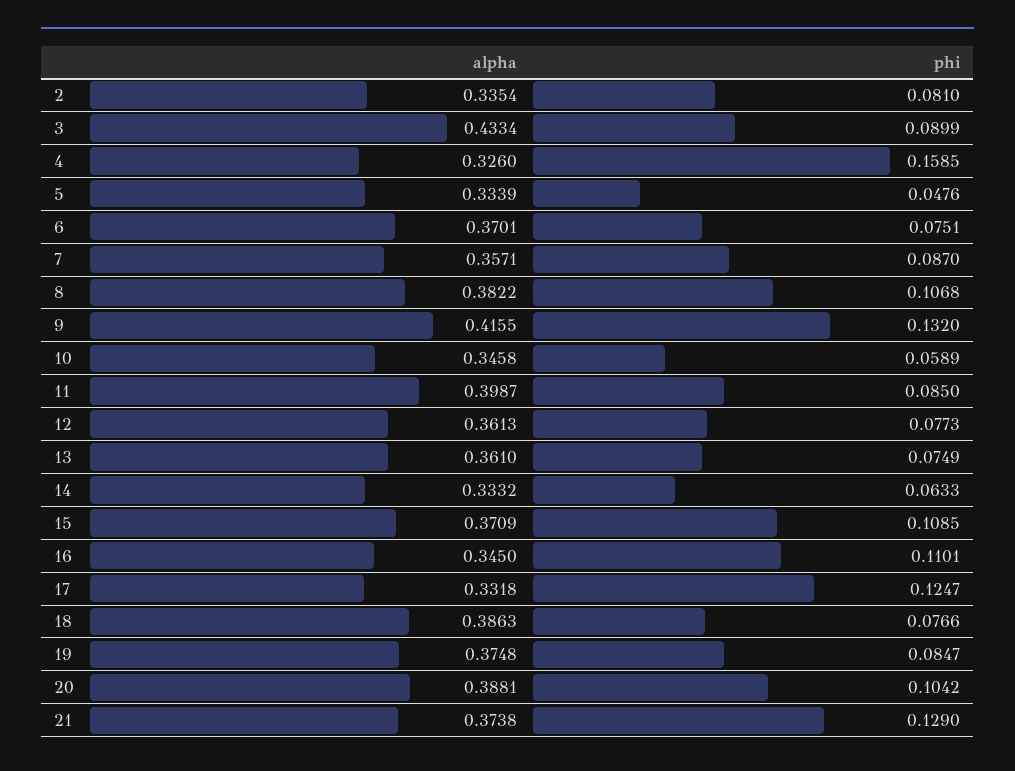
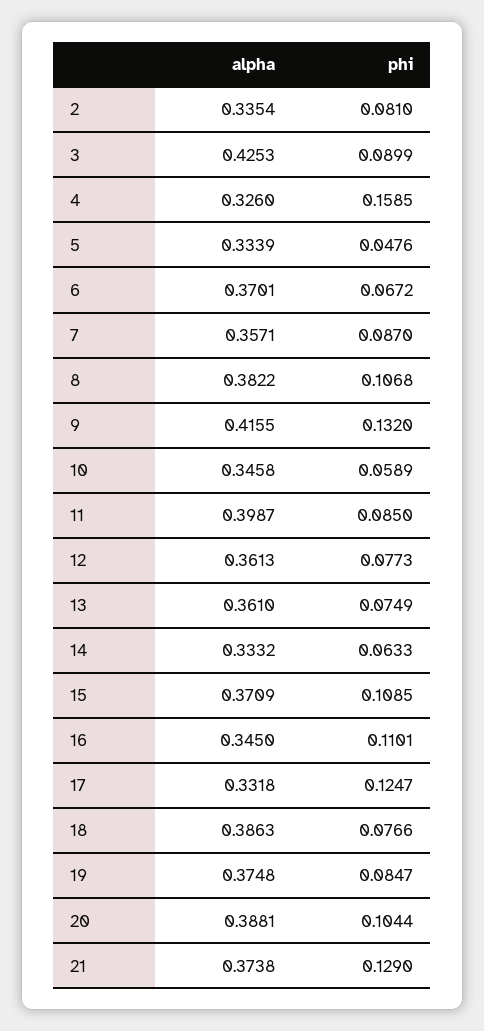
  {
    "alpha": {
      "2": 0.3354,
-     "3": 0.4334,
+     "3": 0.4253,
      "4": 0.326,
      "5": 0.3339,
      "6": 0.3701,
      "7": 0.3571,
      "8": 0.3822,
      "9": 0.4155,
      "10": 0.3458,
      "11": 0.3987,
      "12": 0.3613,
      "13": 0.361,
      "14": 0.3332,
      "15": 0.3709,
      "16": 0.345,
      "17": 0.3318,
      "18": 0.3863,
      "19": 0.3748,
      "20": 0.3881,
      "21": 0.3738
    },
    "phi": {
      "2": 0.081,
      "3": 0.0899,
      "4": 0.1585,
      "5": 0.0476,
-     "6": 0.0751,
+     "6": 0.0672,
      "7": 0.087,
      "8": 0.1068,
      "9": 0.132,
      "10": 0.0589,
      "11": 0.085,
      "12": 0.0773,
      "13": 0.0749,
      "14": 0.0633,
      "15": 0.1085,
      "16": 0.1101,
      "17": 0.1247,
      "18": 0.0766,
      "19": 0.0847,
-     "20": 0.1042,
+     "20": 0.1044,
      "21": 0.129
    }
  }

